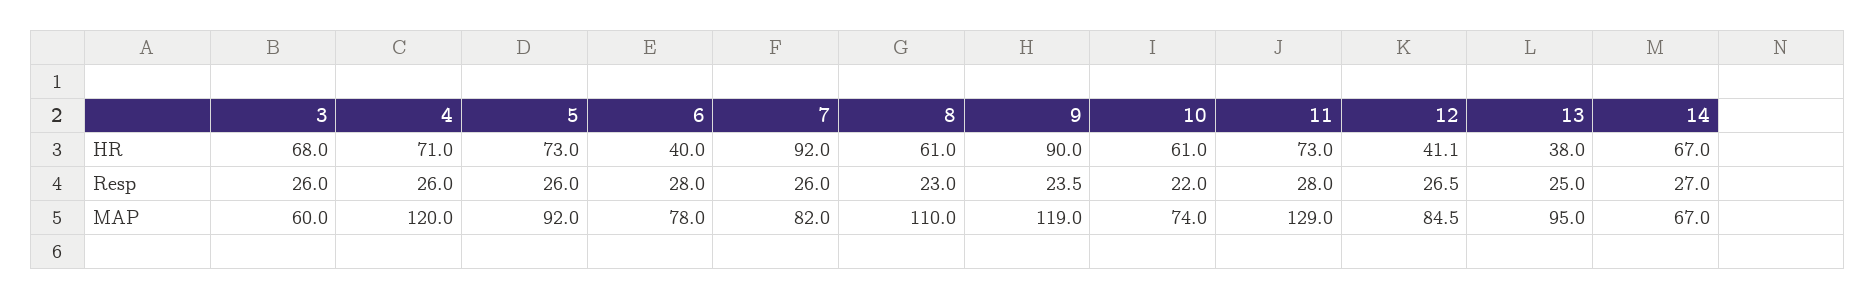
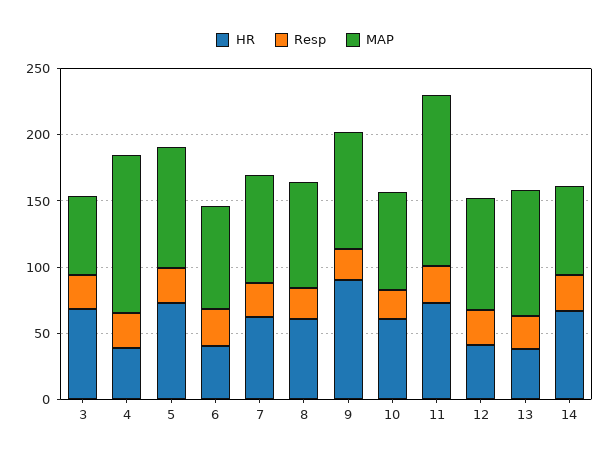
  {
    "HR": {
      "3": 68,
-     "4": 71,
+     "4": 40,
      "5": 73,
      "6": 40,
-     "7": 92,
+     "7": 60,
      "8": 61,
      "9": 90,
      "10": 61,
      "11": 73,
      "12": 41.1,
      "13": 38,
      "14": 67
    },
    "Resp": {
      "3": 26,
      "4": 26,
      "5": 26,
      "6": 28,
      "7": 26,
      "8": 23,
      "9": 23.5,
      "10": 22,
      "11": 28,
      "12": 26.5,
      "13": 25,
      "14": 27
    },
    "MAP": {
      "3": 60,
      "4": 120,
      "5": 92,
      "6": 78,
      "7": 82,
-     "8": 110,
+     "8": 80,
-     "9": 119,
+     "9": 90,
      "10": 74,
      "11": 129,
      "12": 84.5,
      "13": 95,
      "14": 67
    }
  }

